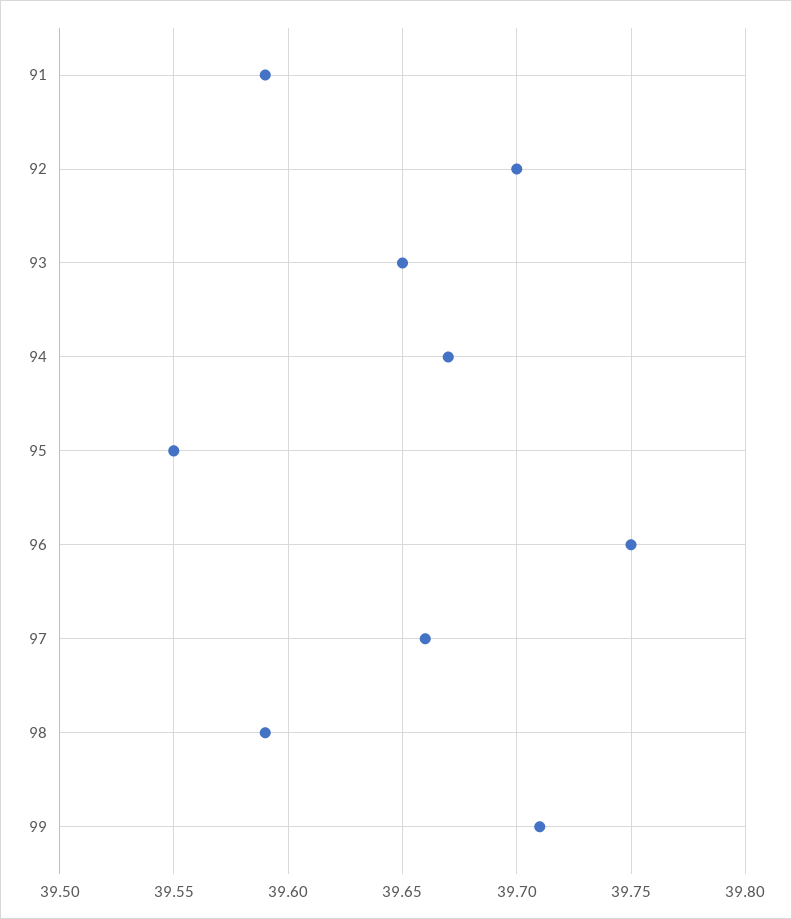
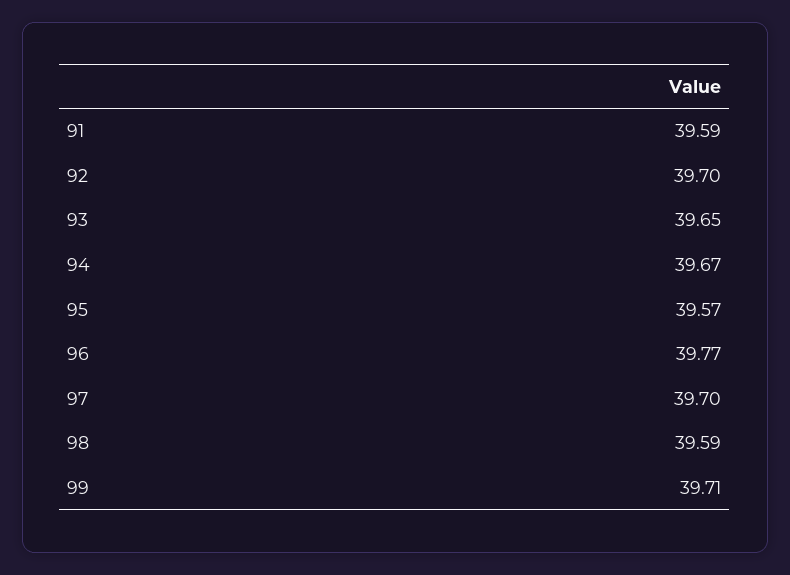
  {
    "91": 39.59,
    "92": 39.7,
    "93": 39.65,
    "94": 39.67,
-   "95": 39.55,
+   "95": 39.57,
-   "96": 39.75,
+   "96": 39.77,
-   "97": 39.66,
+   "97": 39.7,
    "98": 39.59,
    "99": 39.71
  }

